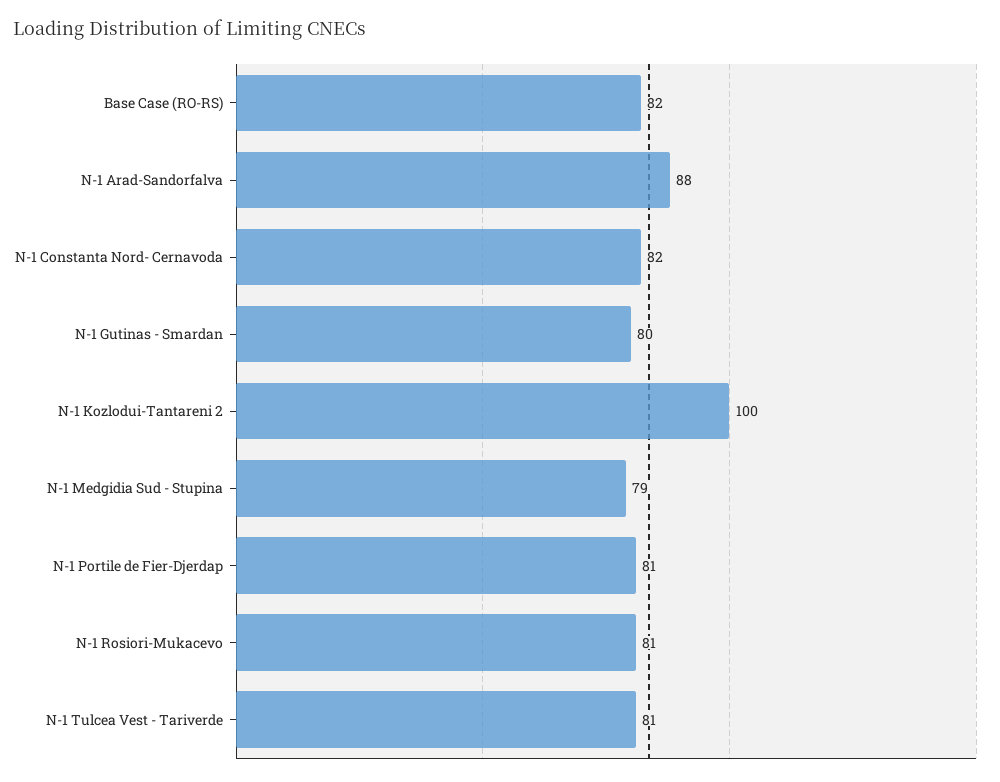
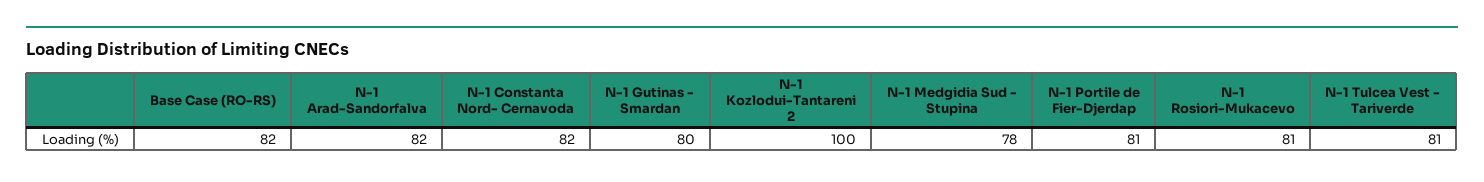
  {
    "Base Case (RO-RS)": 82,
-   "N-1 Arad-Sandorfalva": 88,
+   "N-1 Arad-Sandorfalva": 82,
    "N-1 Constanta Nord- Cernavoda": 82,
    "N-1 Gutinas - Smardan": 80,
    "N-1 Kozlodui-Tantareni 2": 100,
-   "N-1 Medgidia Sud - Stupina": 79,
+   "N-1 Medgidia Sud - Stupina": 78,
    "N-1 Portile de Fier-Djerdap": 81,
    "N-1 Rosiori-Mukacevo": 81,
    "N-1 Tulcea Vest - Tariverde": 81
  }

